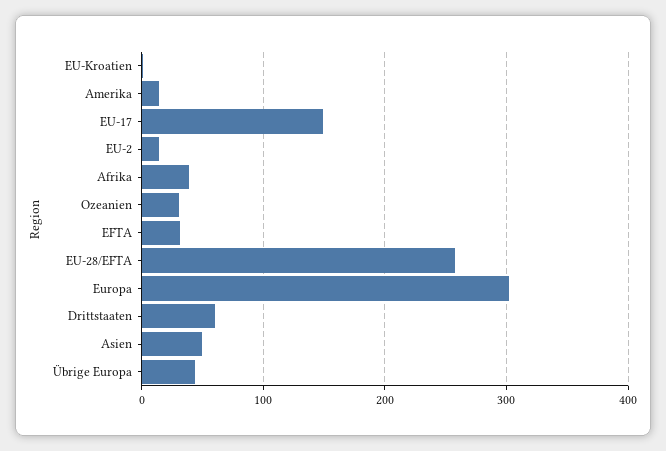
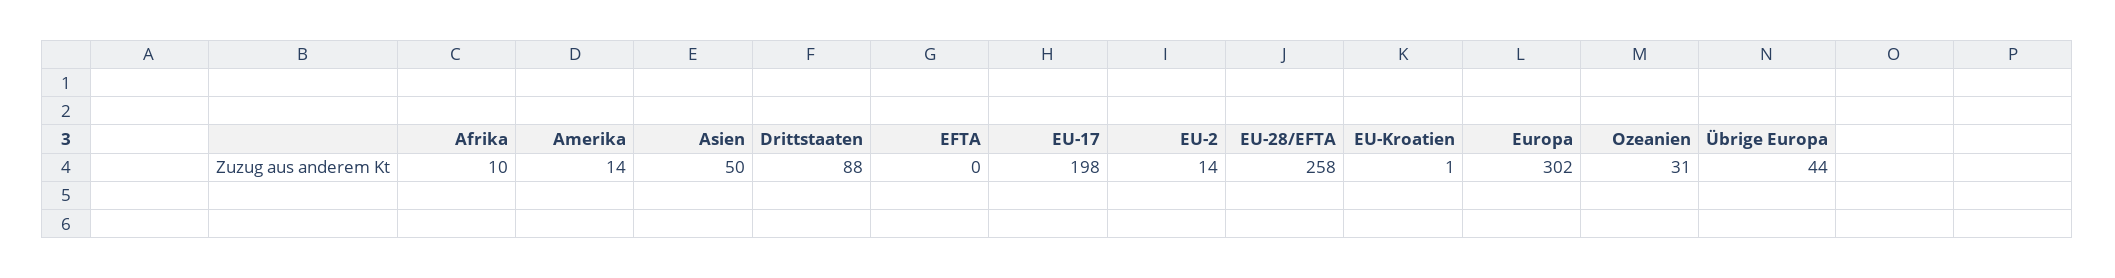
  {
    "EU-Kroatien": 1,
    "Amerika": 14,
-   "EU-17": 150,
+   "EU-17": 198,
    "EU-2": 14,
-   "Afrika": 40,
+   "Afrika": 10,
    "Ozeanien": 31,
-   "EFTA": 30,
+   "EFTA": 0,
    "EU-28/EFTA": 258,
    "Europa": 302,
-   "Drittstaaten": 60,
+   "Drittstaaten": 88,
    "Asien": 50,
    "Übrige Europa": 44
  }

